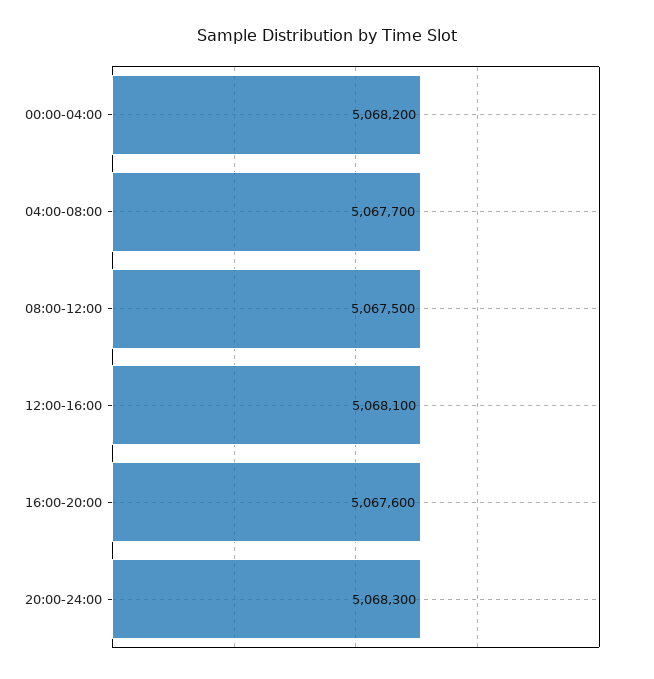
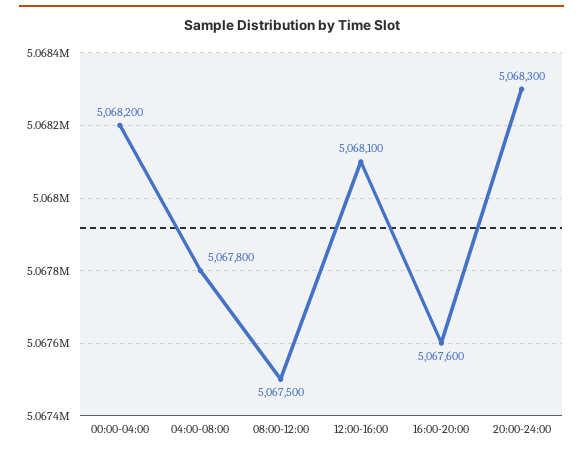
  {
    "00:00-04:00": 5068200,
-   "04:00-08:00": 5067700,
+   "04:00-08:00": 5067800,
    "08:00-12:00": 5067500,
    "12:00-16:00": 5068100,
    "16:00-20:00": 5067600,
    "20:00-24:00": 5068300
  }

